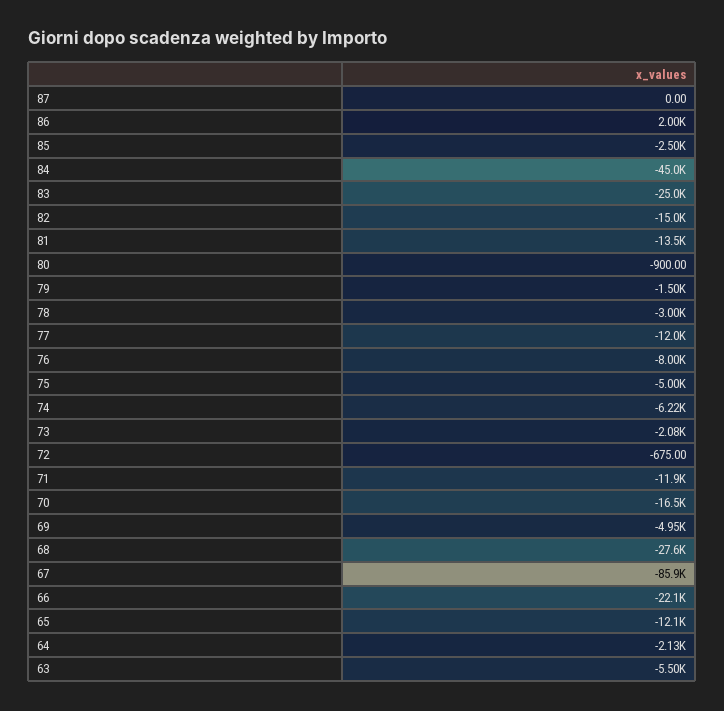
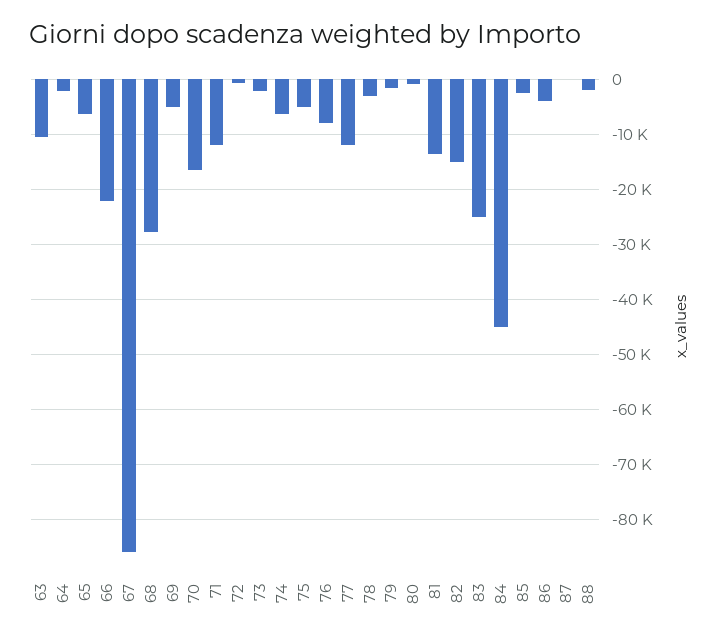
  {
    "87": 0,
-   "86": 2000,
+   "86": -4000,
    "85": -2500,
    "84": -45000,
    "83": -25000,
    "82": -15000,
    "81": -13500,
    "80": -900,
    "79": -1500,
    "78": -3000,
    "77": -12000,
    "76": -8000,
    "75": -5000,
    "74": -6220,
    "73": -2080,
    "72": -675,
    "71": -11900,
    "70": -16500,
    "69": -4950,
    "68": -27600,
    "67": -85900,
    "66": -22100,
-   "65": -12100,
+   "65": -6000,
    "64": -2130,
-   "63": -5500
+   "63": -10000,
+   "88": -2000
  }

